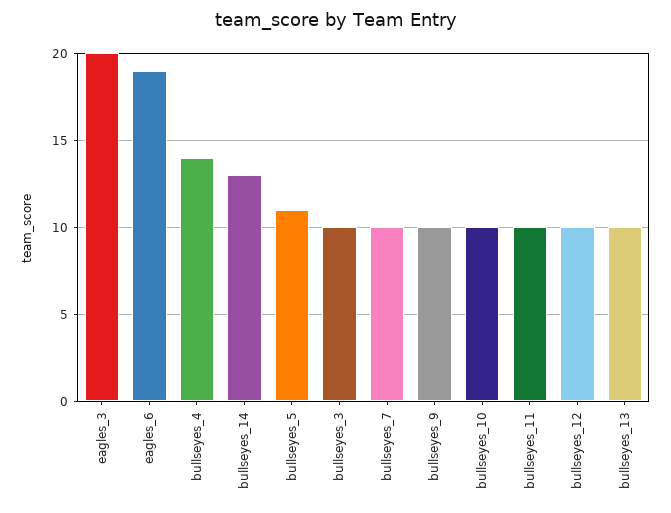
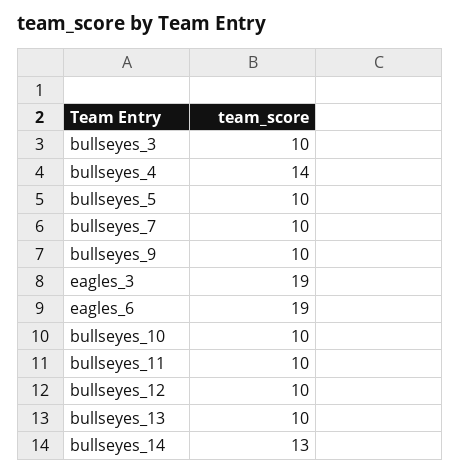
  {
-   "eagles_3": 20,
+   "eagles_3": 19,
    "eagles_6": 19,
    "bullseyes_4": 14,
    "bullseyes_14": 13,
-   "bullseyes_5": 11,
+   "bullseyes_5": 10,
    "bullseyes_3": 10,
    "bullseyes_7": 10,
    "bullseyes_9": 10,
    "bullseyes_10": 10,
    "bullseyes_11": 10,
    "bullseyes_12": 10,
    "bullseyes_13": 10
  }

